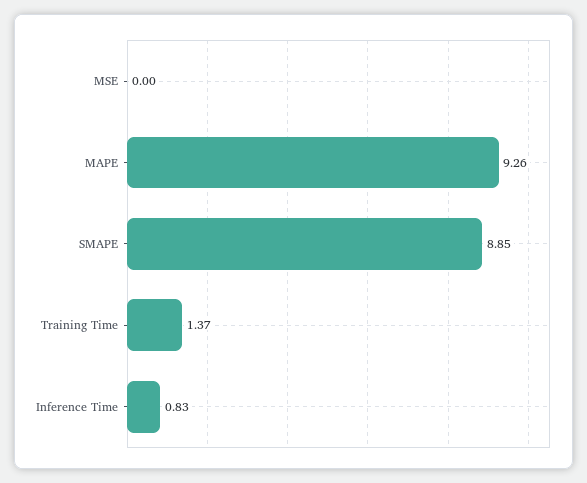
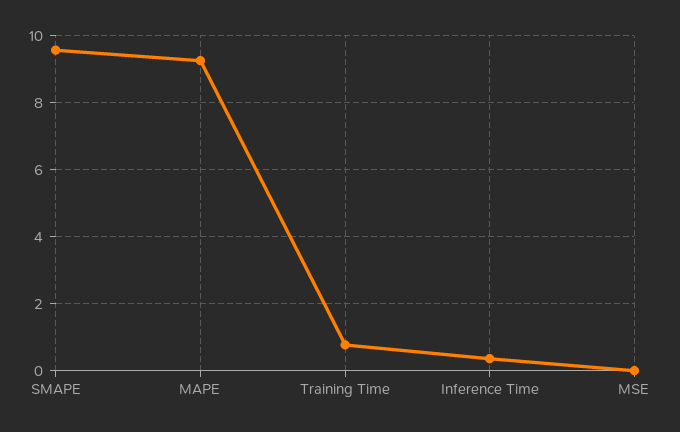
  {
    "MSE": 0,
    "MAPE": 9.26,
-   "SMAPE": 8.85,
+   "SMAPE": 9.6,
-   "Training Time": 1.37,
+   "Training Time": 0.8,
-   "Inference Time": 0.83
+   "Inference Time": 0.4
  }

